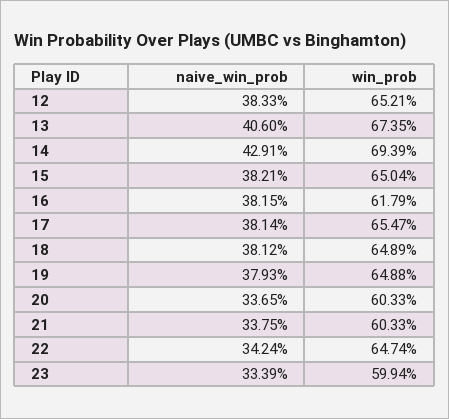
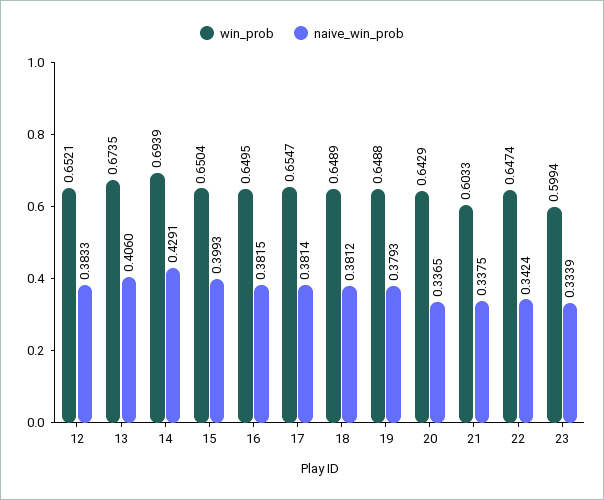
  {
    "naive_win_prob": {
      "12": 0.3833,
      "13": 0.406,
      "14": 0.4291,
-     "15": 0.3821,
+     "15": 0.3993,
      "16": 0.3815,
      "17": 0.3814,
      "18": 0.3812,
      "19": 0.3793,
      "20": 0.3365,
      "21": 0.3375,
      "22": 0.3424,
      "23": 0.3339
    },
    "win_prob": {
      "12": 0.6521,
      "13": 0.6735,
      "14": 0.6939,
      "15": 0.6504,
-     "16": 0.6179,
+     "16": 0.6495,
      "17": 0.6547,
      "18": 0.6489,
      "19": 0.6488,
-     "20": 0.6033,
+     "20": 0.6429,
      "21": 0.6033,
      "22": 0.6474,
      "23": 0.5994
    }
  }

